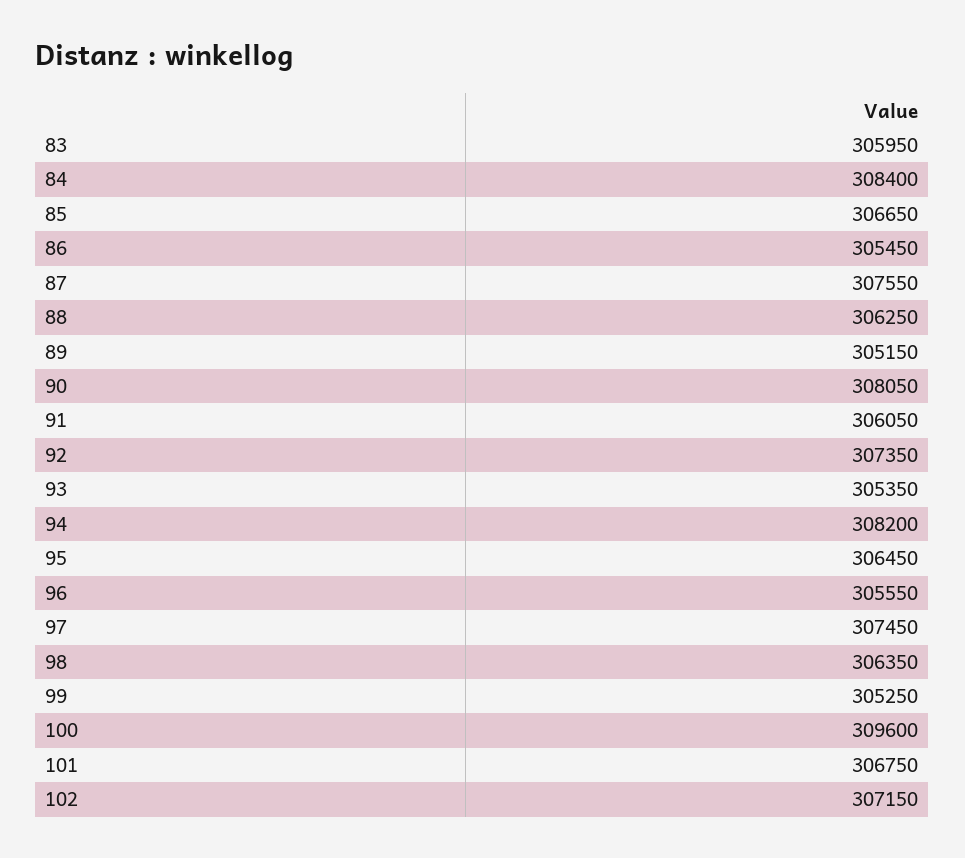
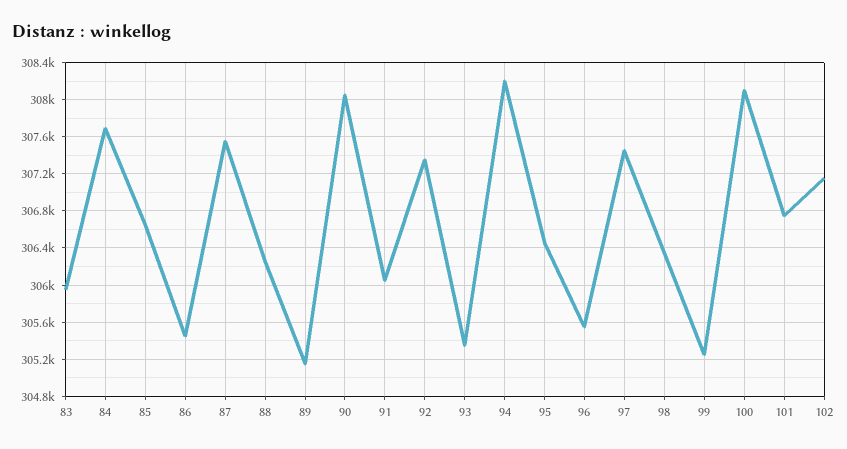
  {
    "83": 305950,
-   "84": 308400,
+   "84": 307700,
    "85": 306650,
    "86": 305450,
    "87": 307550,
    "88": 306250,
    "89": 305150,
    "90": 308050,
    "91": 306050,
    "92": 307350,
    "93": 305350,
    "94": 308200,
    "95": 306450,
    "96": 305550,
    "97": 307450,
    "98": 306350,
    "99": 305250,
-   "100": 309600,
+   "100": 308100,
    "101": 306750,
    "102": 307150
  }

